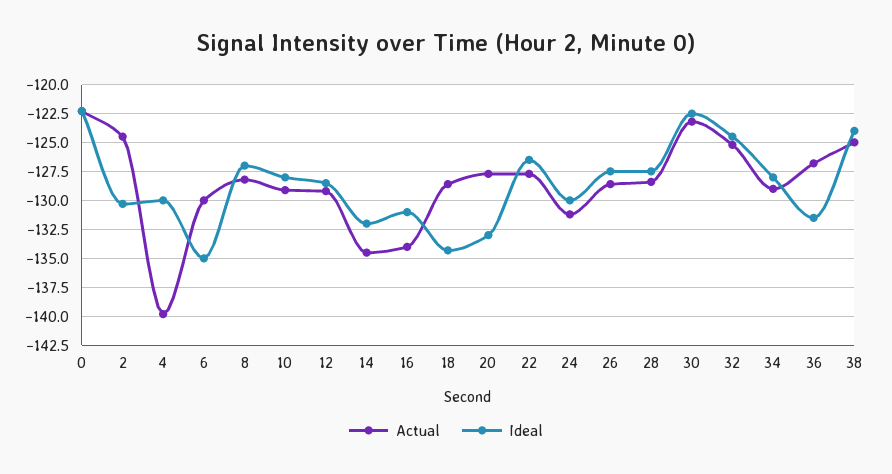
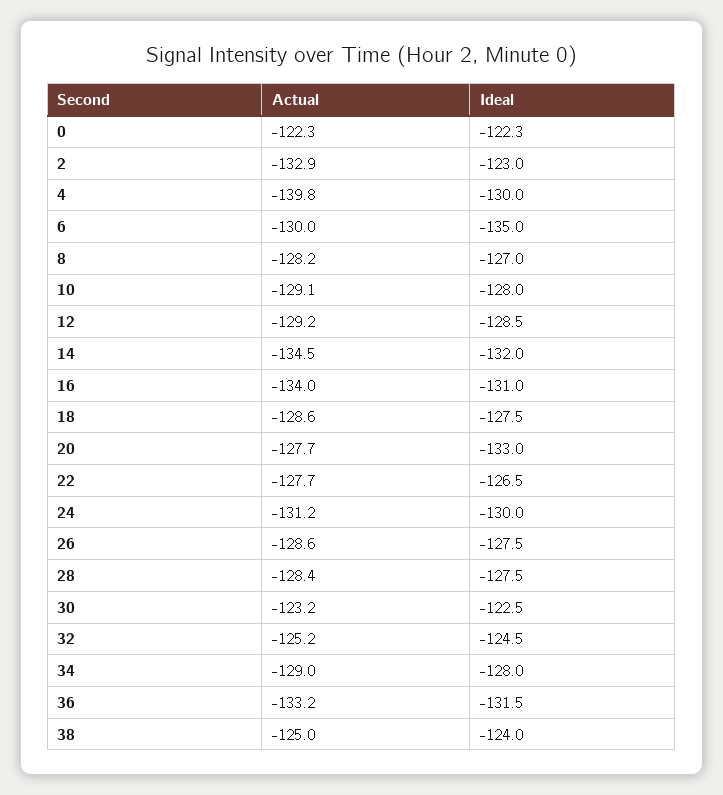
  {
    "Actual": {
      "0": -122.3,
-     "2": -125,
+     "2": -132.9,
      "4": -139.8,
      "6": -130,
      "8": -128.2,
      "10": -129.1,
      "12": -129.2,
      "14": -134.5,
      "16": -134,
      "18": -128.6,
      "20": -127.7,
      "22": -127.7,
      "24": -131.2,
      "26": -128.6,
      "28": -128.4,
      "30": -123.2,
      "32": -125.2,
      "34": -129,
-     "36": -127.5,
+     "36": -133.2,
      "38": -125
    },
    "Ideal": {
      "0": -122.3,
-     "2": -130,
+     "2": -123,
      "4": -130,
      "6": -135,
      "8": -127,
      "10": -128,
      "12": -128.5,
      "14": -132,
      "16": -131,
-     "18": -135,
+     "18": -127.5,
      "20": -133,
      "22": -126.5,
      "24": -130,
      "26": -127.5,
      "28": -127.5,
      "30": -122.5,
      "32": -124.5,
      "34": -128,
      "36": -131.5,
      "38": -124
    }
  }

